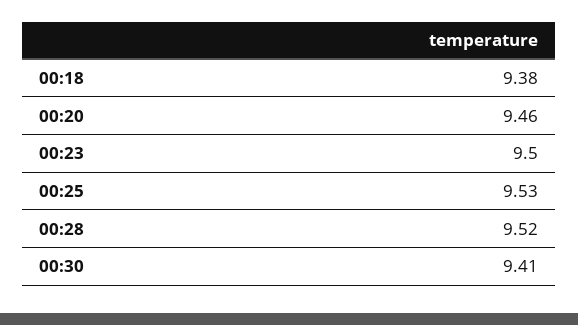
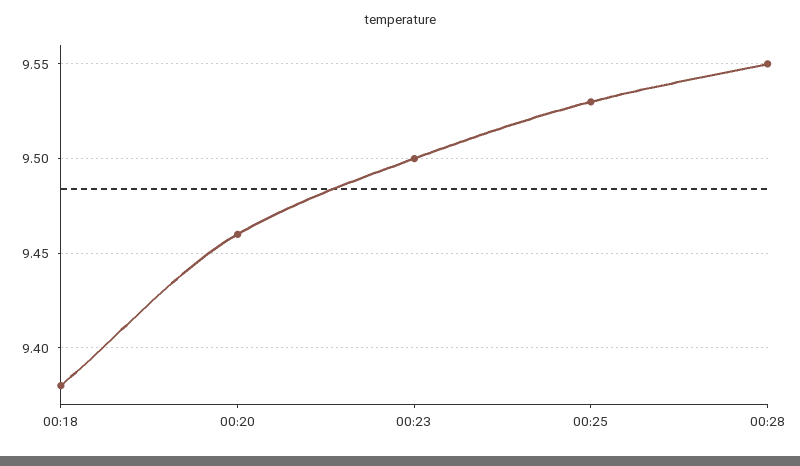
  {
    "00:18": 9.38,
    "00:20": 9.46,
    "00:23": 9.5,
    "00:25": 9.53,
-   "00:28": 9.52,
+   "00:28": 9.55
-   "00:30": 9.41
  }

